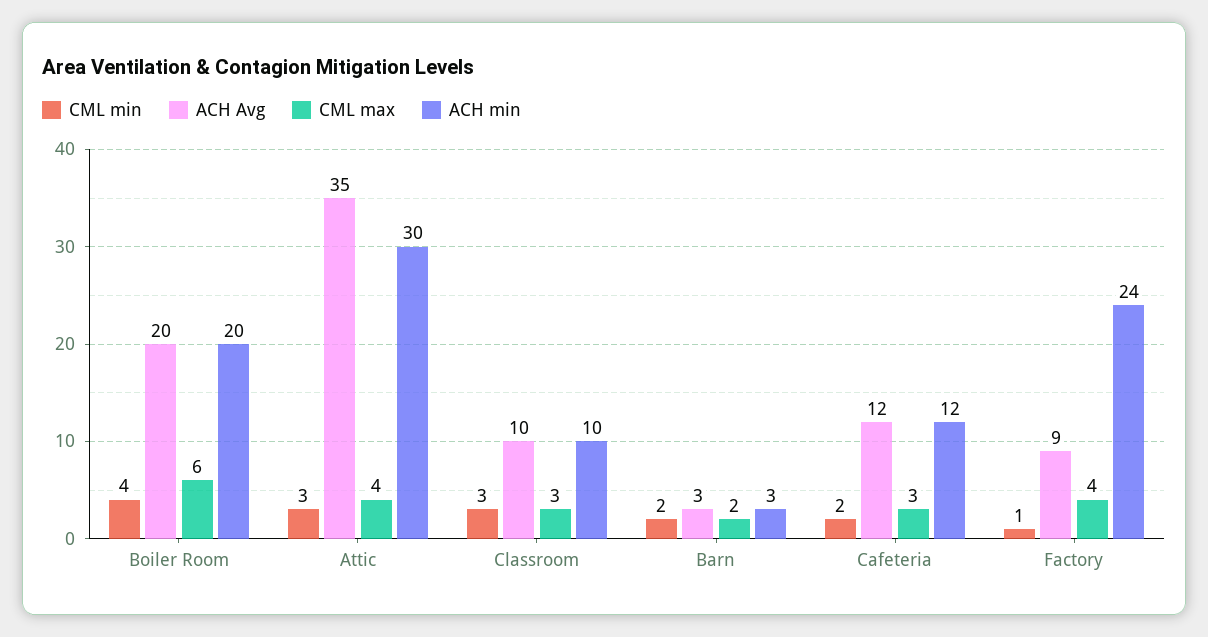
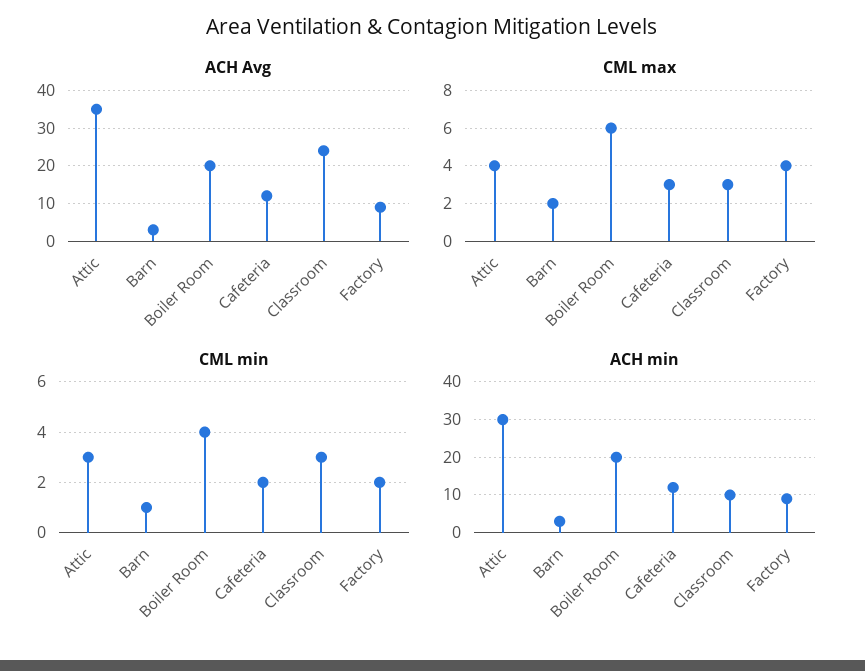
  {
    "CML min": {
      "Boiler Room": 4,
      "Attic": 3,
      "Classroom": 3,
-     "Barn": 2,
+     "Barn": 1,
      "Cafeteria": 2,
-     "Factory": 1
+     "Factory": 2
    },
    "ACH Avg": {
      "Boiler Room": 20,
      "Attic": 35,
-     "Classroom": 10,
+     "Classroom": 25,
      "Barn": 3,
      "Cafeteria": 12,
      "Factory": 9
    },
    "CML max": {
      "Boiler Room": 6,
      "Attic": 4,
      "Classroom": 3,
      "Barn": 2,
      "Cafeteria": 3,
      "Factory": 4
    },
    "ACH min": {
      "Boiler Room": 20,
      "Attic": 30,
      "Classroom": 10,
      "Barn": 3,
      "Cafeteria": 12,
-     "Factory": 24
+     "Factory": 10
    }
  }

